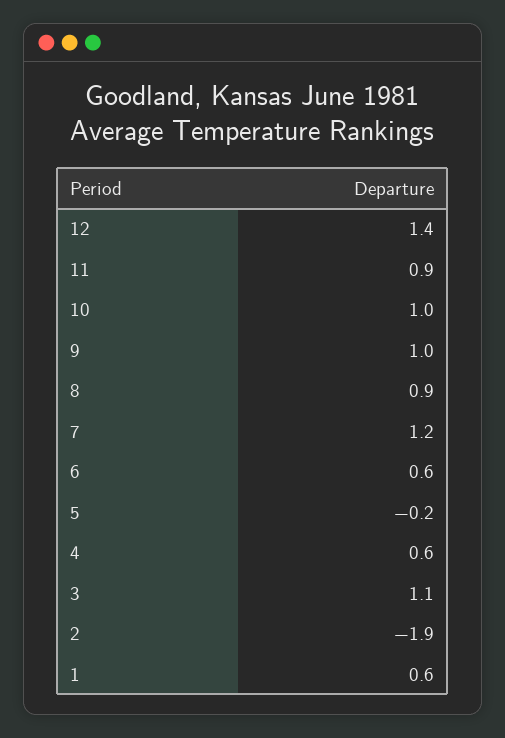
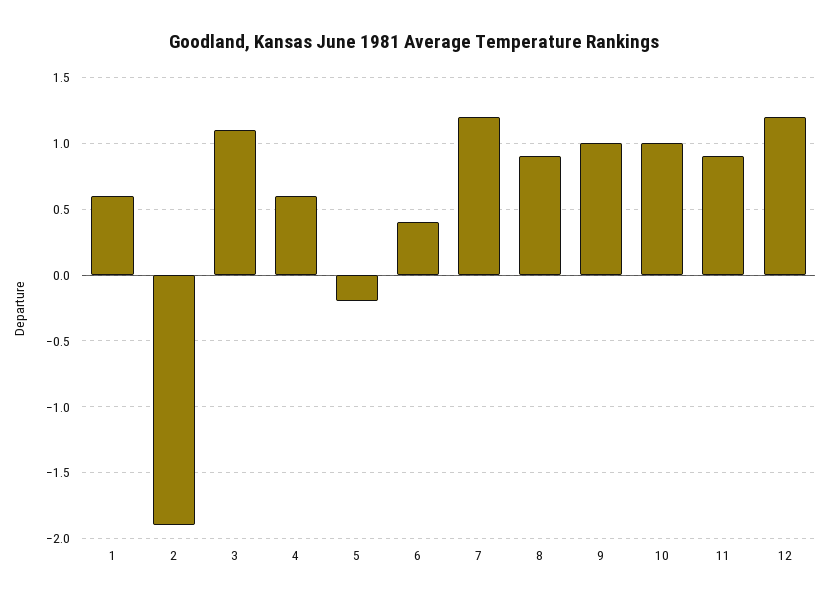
  {
-   "12": 1.4,
+   "12": 1.2,
    "11": 0.9,
    "10": 1,
    "9": 1,
    "8": 0.9,
    "7": 1.2,
-   "6": 0.6,
+   "6": 0.4,
    "5": -0.2,
    "4": 0.6,
    "3": 1.1,
    "2": -1.9,
    "1": 0.6
  }

